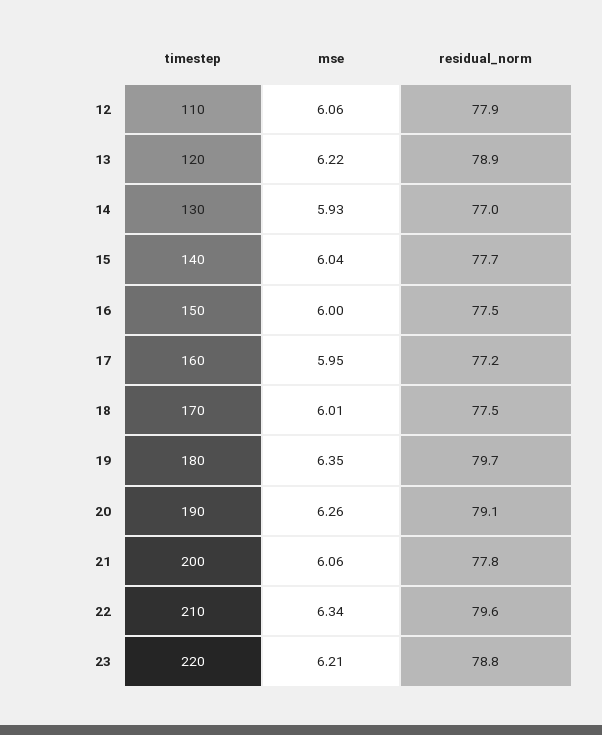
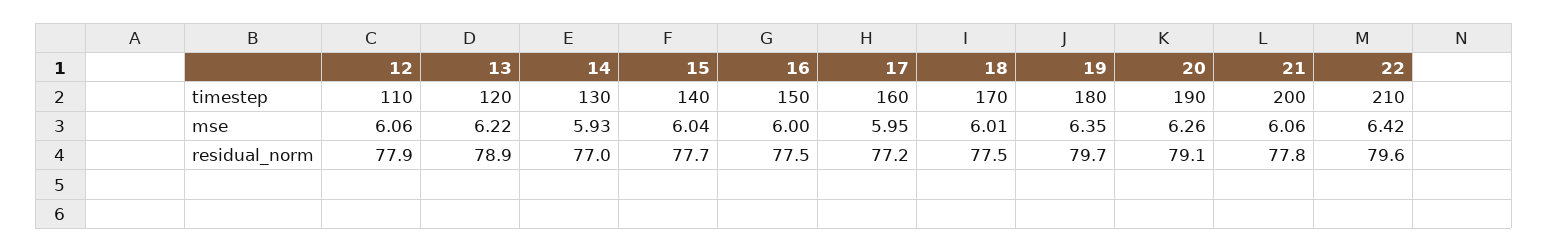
  {
    "timestep": {
      "12": 110,
      "13": 120,
      "14": 130,
      "15": 140,
      "16": 150,
      "17": 160,
      "18": 170,
      "19": 180,
      "20": 190,
      "21": 200,
-     "22": 210,
+     "22": 210
-     "23": 220
    },
    "mse": {
      "12": 6.06,
      "13": 6.22,
      "14": 5.93,
      "15": 6.04,
      "16": 6,
      "17": 5.95,
      "18": 6.01,
      "19": 6.35,
      "20": 6.26,
      "21": 6.06,
-     "22": 6.34,
+     "22": 6.42
-     "23": 6.21
    },
    "residual_norm": {
      "12": 77.9,
      "13": 78.9,
      "14": 77,
      "15": 77.7,
      "16": 77.5,
      "17": 77.2,
      "18": 77.5,
      "19": 79.7,
      "20": 79.1,
      "21": 77.8,
-     "22": 79.6,
+     "22": 79.6
-     "23": 78.8
    }
  }

